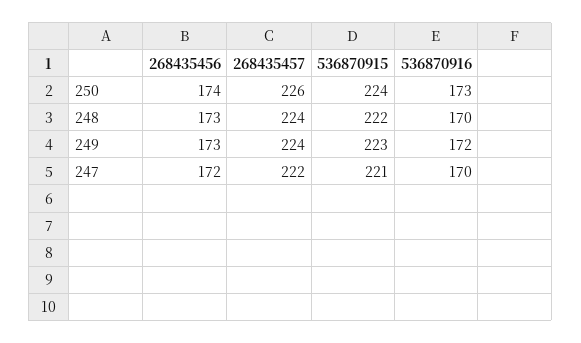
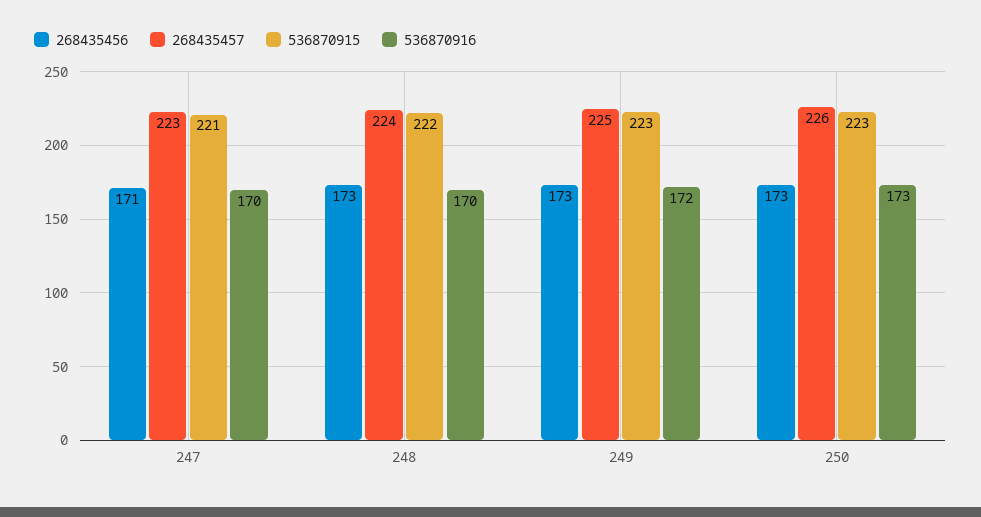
  {
    "268435456": {
-     "250": 174,
+     "250": 173,
      "248": 173,
      "249": 173,
-     "247": 172
+     "247": 171
    },
    "268435457": {
      "250": 226,
      "248": 224,
-     "249": 224,
+     "249": 225,
-     "247": 222
+     "247": 223
    },
    "536870915": {
-     "250": 224,
+     "250": 223,
      "248": 222,
      "249": 223,
      "247": 221
    },
    "536870916": {
      "250": 173,
      "248": 170,
      "249": 172,
      "247": 170
    }
  }

